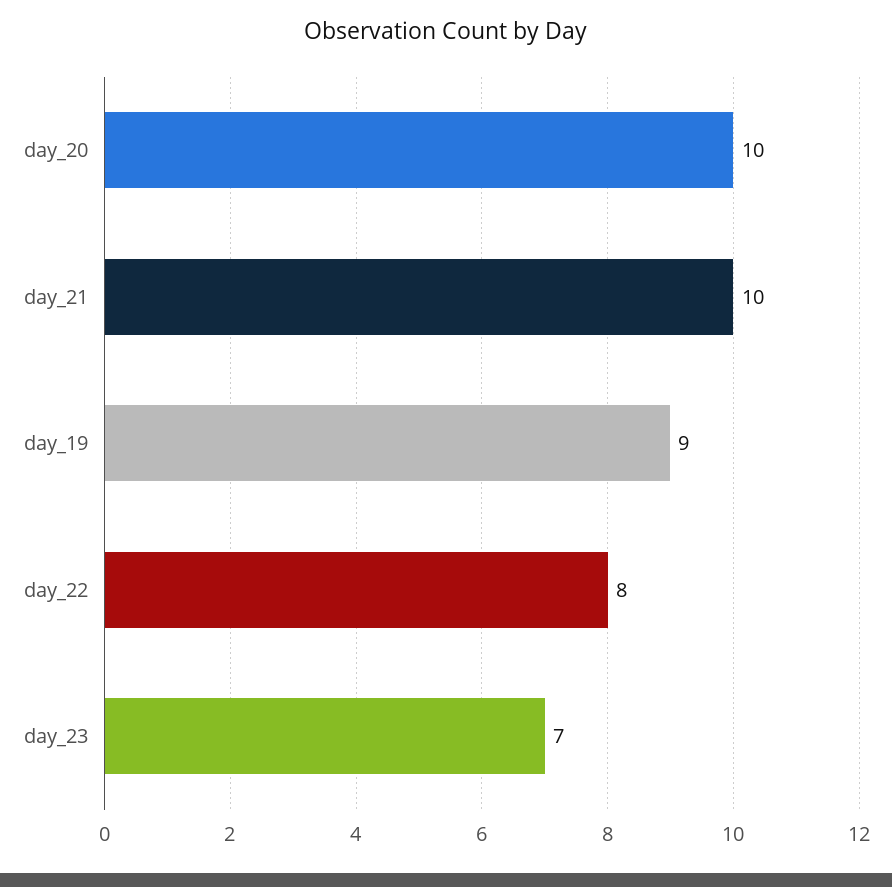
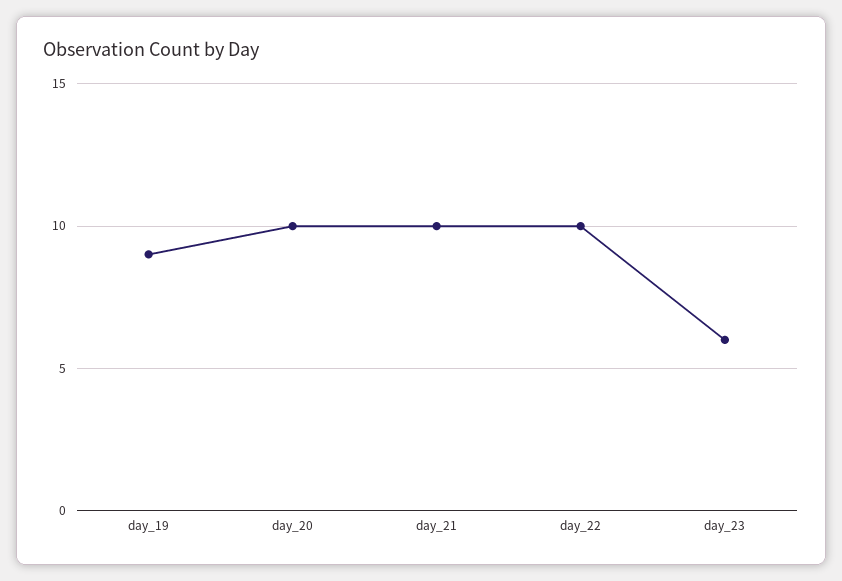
  {
    "day_20": 10,
    "day_21": 10,
    "day_19": 9,
-   "day_22": 8,
+   "day_22": 10,
-   "day_23": 7
+   "day_23": 6
  }

